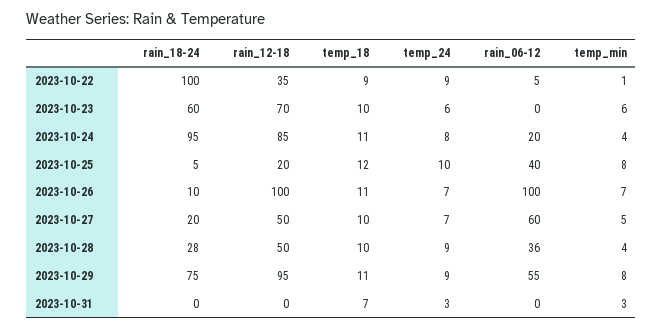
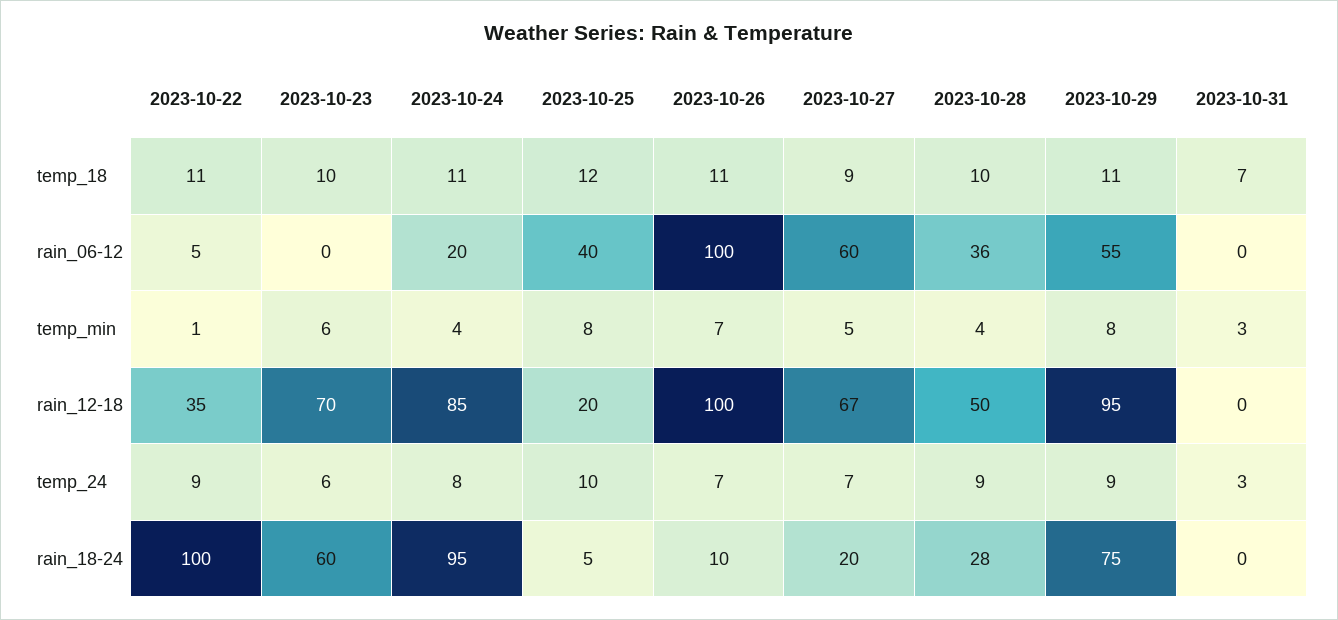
  {
    "rain_18-24": {
      "2023-10-22": 100,
      "2023-10-23": 60,
      "2023-10-24": 95,
      "2023-10-25": 5,
      "2023-10-26": 10,
      "2023-10-27": 20,
      "2023-10-28": 28,
      "2023-10-29": 75,
      "2023-10-31": 0
    },
    "rain_12-18": {
      "2023-10-22": 35,
      "2023-10-23": 70,
      "2023-10-24": 85,
      "2023-10-25": 20,
      "2023-10-26": 100,
-     "2023-10-27": 50,
+     "2023-10-27": 67,
      "2023-10-28": 50,
      "2023-10-29": 95,
      "2023-10-31": 0
    },
    "temp_18": {
-     "2023-10-22": 9,
+     "2023-10-22": 11,
      "2023-10-23": 10,
      "2023-10-24": 11,
      "2023-10-25": 12,
      "2023-10-26": 11,
-     "2023-10-27": 10,
+     "2023-10-27": 9,
      "2023-10-28": 10,
      "2023-10-29": 11,
      "2023-10-31": 7
    },
    "temp_24": {
      "2023-10-22": 9,
      "2023-10-23": 6,
      "2023-10-24": 8,
      "2023-10-25": 10,
      "2023-10-26": 7,
      "2023-10-27": 7,
      "2023-10-28": 9,
      "2023-10-29": 9,
      "2023-10-31": 3
    },
    "rain_06-12": {
      "2023-10-22": 5,
      "2023-10-23": 0,
      "2023-10-24": 20,
      "2023-10-25": 40,
      "2023-10-26": 100,
      "2023-10-27": 60,
      "2023-10-28": 36,
      "2023-10-29": 55,
      "2023-10-31": 0
    },
    "temp_min": {
      "2023-10-22": 1,
      "2023-10-23": 6,
      "2023-10-24": 4,
      "2023-10-25": 8,
      "2023-10-26": 7,
      "2023-10-27": 5,
      "2023-10-28": 4,
      "2023-10-29": 8,
      "2023-10-31": 3
    }
  }

